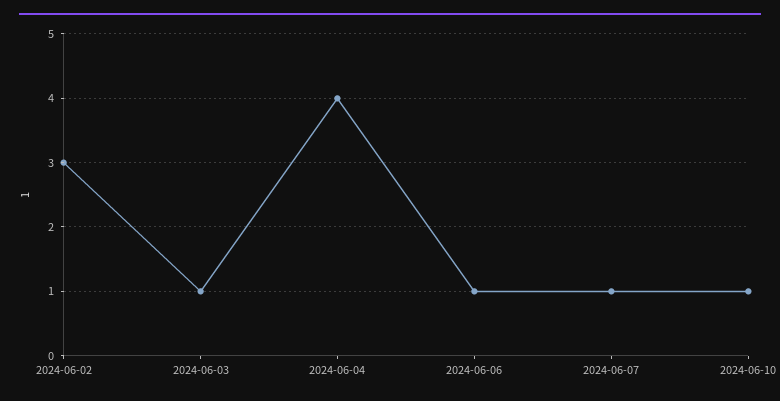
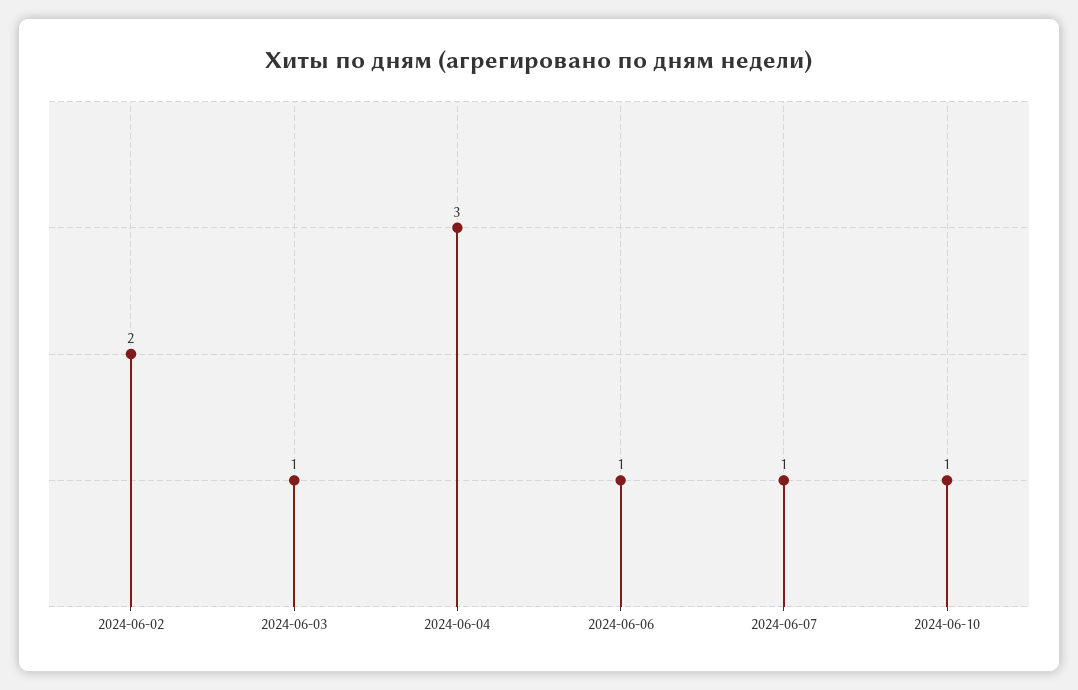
  {
-   "2024-06-02": 3,
+   "2024-06-02": 2,
    "2024-06-03": 1,
-   "2024-06-04": 4,
+   "2024-06-04": 3,
    "2024-06-06": 1,
    "2024-06-07": 1,
    "2024-06-10": 1
  }

